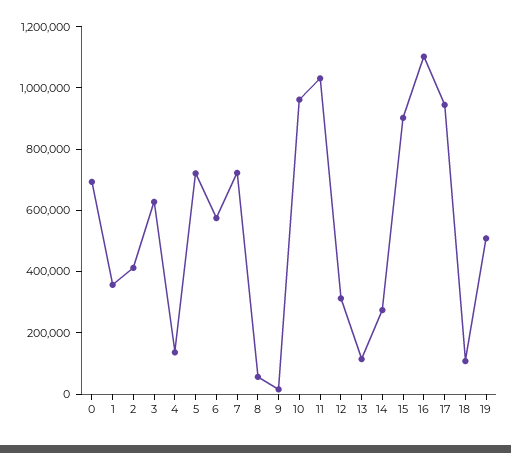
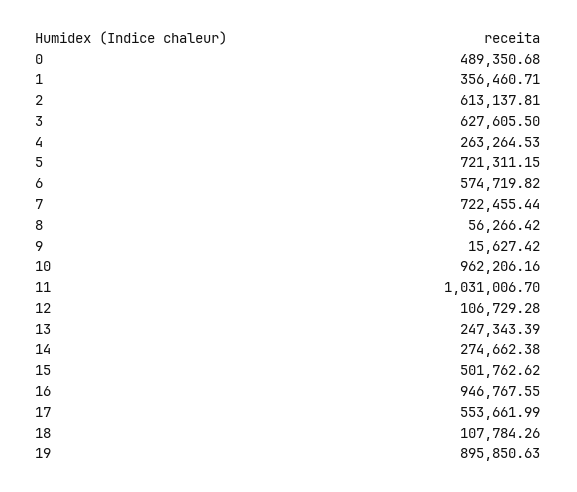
  {
-   "0": 700000,
+   "0": 489350.68,
    "1": 356460.71,
-   "2": 400000,
+   "2": 613137.81,
    "3": 627605.5,
-   "4": 150000,
+   "4": 263264.53,
    "5": 721311.15,
    "6": 574719.82,
    "7": 722455.44,
    "8": 56266.42,
    "9": 15627.42,
    "10": 962206.16,
    "11": 1031006.7,
-   "12": 300000,
+   "12": 106729.28,
-   "13": 100000,
+   "13": 247343.39,
    "14": 274662.38,
-   "15": 900000,
+   "15": 501762.62,
-   "16": 1100000,
+   "16": 946767.55,
-   "17": 950000,
+   "17": 553661.99,
    "18": 107784.26,
-   "19": 500000
+   "19": 895850.63
  }

